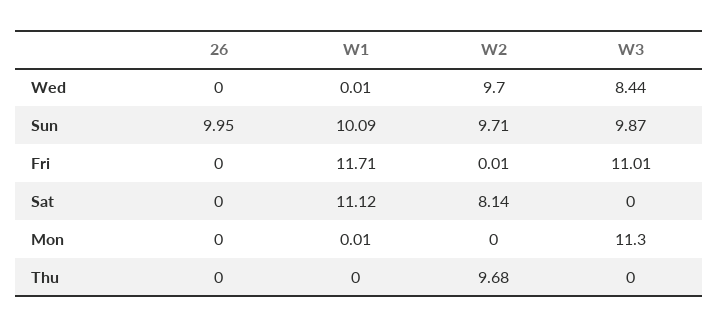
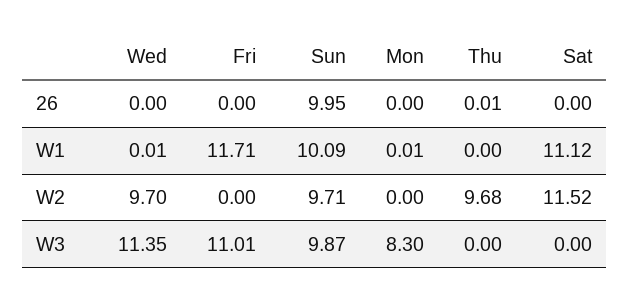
  {
    "26": {
      "Wed": 0,
      "Sun": 9.95,
      "Fri": 0,
      "Sat": 0,
      "Mon": 0,
-     "Thu": 0
+     "Thu": 0.01
    },
    "W1": {
      "Wed": 0.01,
      "Sun": 10.09,
      "Fri": 11.71,
      "Sat": 11.12,
      "Mon": 0.01,
      "Thu": 0
    },
    "W2": {
      "Wed": 9.7,
      "Sun": 9.71,
-     "Fri": 0.01,
+     "Fri": 0,
-     "Sat": 8.14,
+     "Sat": 11.52,
      "Mon": 0,
      "Thu": 9.68
    },
    "W3": {
-     "Wed": 8.44,
+     "Wed": 11.35,
      "Sun": 9.87,
      "Fri": 11.01,
      "Sat": 0,
-     "Mon": 11.3,
+     "Mon": 8.3,
      "Thu": 0
    }
  }

